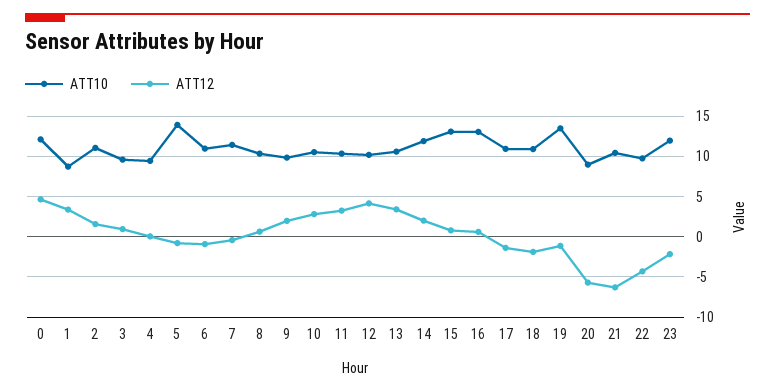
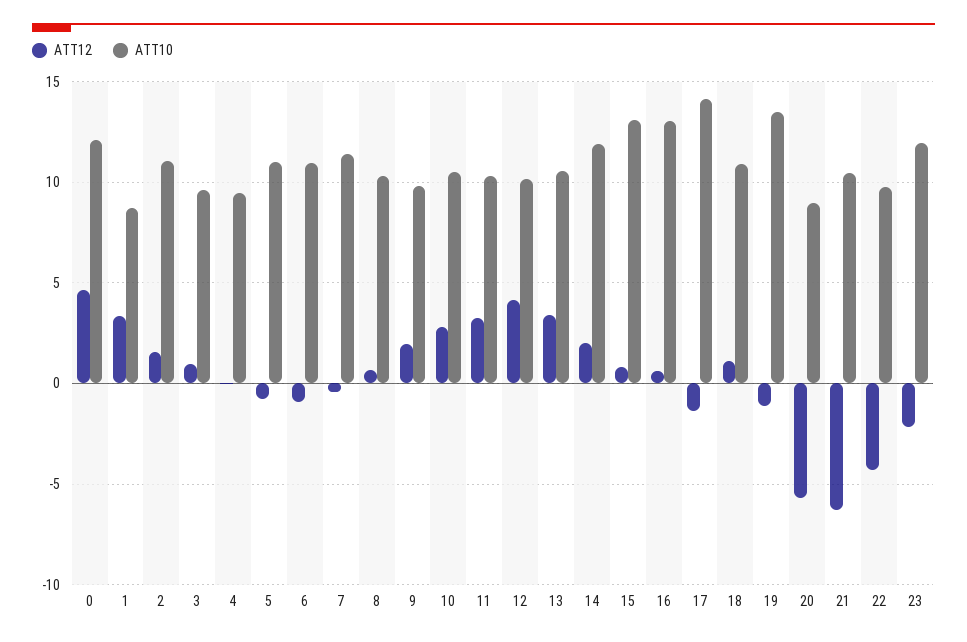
  {
    "ATT10": {
      "0": 12,
      "1": 8.5,
      "2": 11,
      "3": 9.5,
      "4": 9.5,
-     "5": 14,
+     "5": 11,
      "6": 11,
      "7": 11.5,
      "8": 10.5,
      "9": 10,
      "10": 10.5,
      "11": 10.5,
      "12": 10,
      "13": 10.5,
      "14": 12,
      "15": 13,
      "16": 13,
-     "17": 11,
+     "17": 14,
      "18": 11,
      "19": 13.5,
      "20": 9,
      "21": 10.5,
      "22": 10,
      "23": 12
    },
    "ATT12": {
      "0": 4.5,
      "1": 3.5,
      "2": 1.5,
      "3": 1,
      "4": 0,
      "5": -1,
      "6": -1,
      "7": -0.5,
      "8": 0.5,
      "9": 2,
      "10": 3,
      "11": 3.5,
      "12": 4,
      "13": 3.5,
      "14": 2,
      "15": 1,
      "16": 0.5,
      "17": -1.5,
-     "18": -2,
+     "18": 1,
      "19": -1,
      "20": -5.5,
      "21": -6.5,
      "22": -4.5,
      "23": -2
    }
  }

